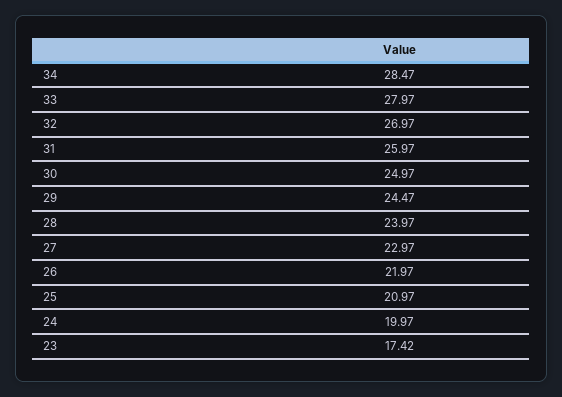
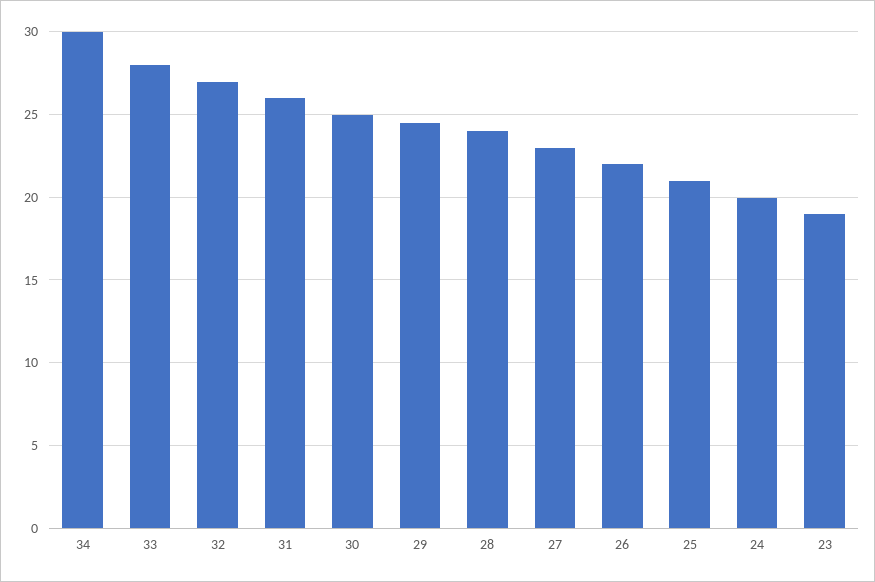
  {
-   "34": 28.47,
+   "34": 30,
    "33": 27.97,
    "32": 26.97,
    "31": 25.97,
    "30": 24.97,
    "29": 24.47,
    "28": 23.97,
    "27": 22.97,
    "26": 21.97,
    "25": 20.97,
    "24": 19.97,
-   "23": 17.42
+   "23": 19
  }

